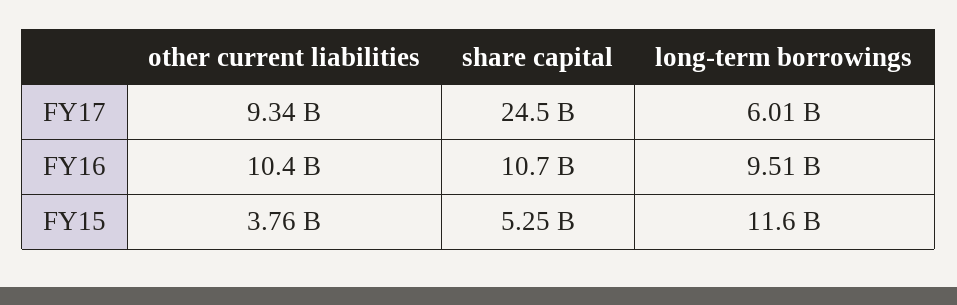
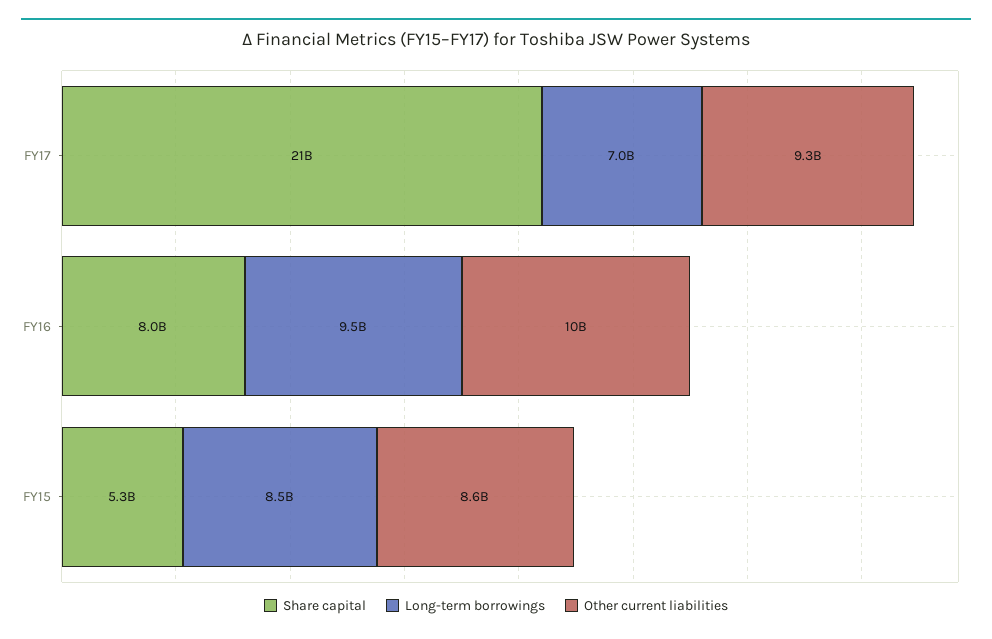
  {
    "other current liabilities": {
      "FY17": 9340000000,
      "FY16": 10400000000,
-     "FY15": 3760000000
+     "FY15": 8600000000
    },
    "share capital": {
-     "FY17": 24500000000,
+     "FY17": 21000000000,
-     "FY16": 10700000000,
+     "FY16": 8000000000,
      "FY15": 5250000000
    },
    "long-term borrowings": {
-     "FY17": 6010000000,
+     "FY17": 7000000000,
      "FY16": 9510000000,
-     "FY15": 11600000000
+     "FY15": 8500000000
    }
  }

